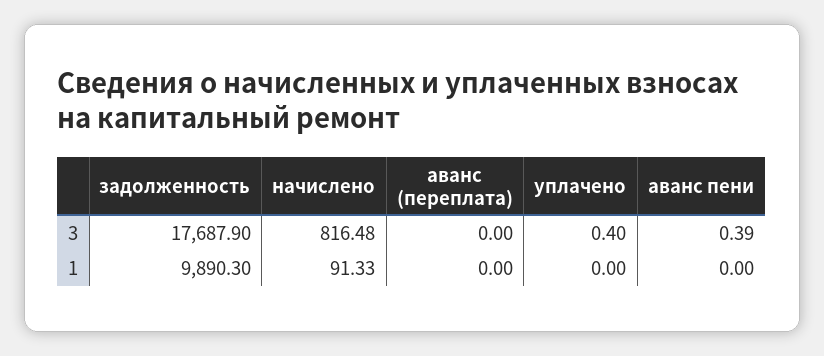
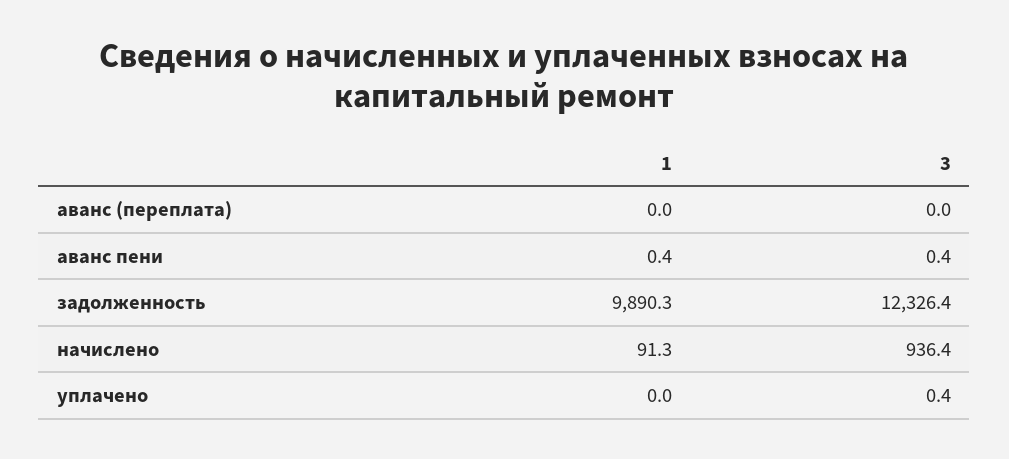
  {
    "задолженность": {
-     "3": 17687.9,
+     "3": 12326.4,
      "1": 9890.3
    },
    "начислено": {
-     "3": 816.48,
+     "3": 936.4,
      "1": 91.33
    },
    "аванс (переплата)": {
      "3": 0,
      "1": 0
    },
    "уплачено": {
      "3": 0.4,
      "1": 0
    },
    "аванс пени": {
      "3": 0.39,
-     "1": 0
+     "1": 0.4
    }
  }

